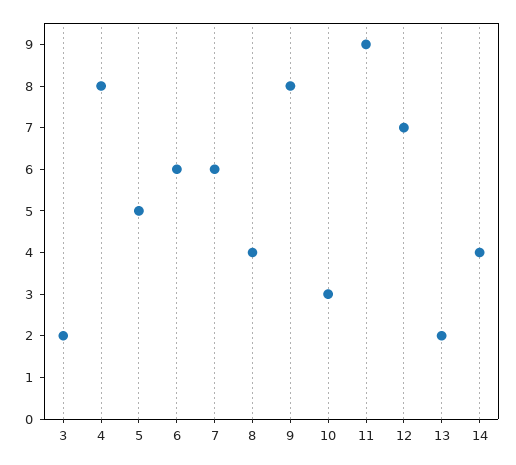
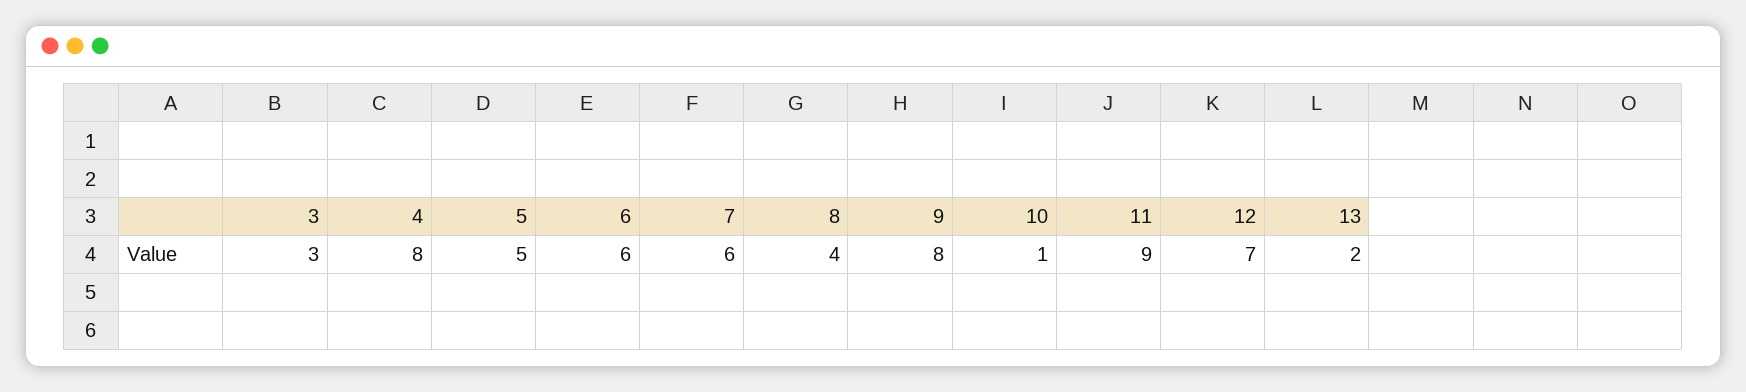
  {
-   "3": 2,
+   "3": 3,
    "4": 8,
    "5": 5,
    "6": 6,
    "7": 6,
    "8": 4,
    "9": 8,
-   "10": 3,
+   "10": 1,
    "11": 9,
    "12": 7,
-   "13": 2,
+   "13": 2
-   "14": 4
  }

